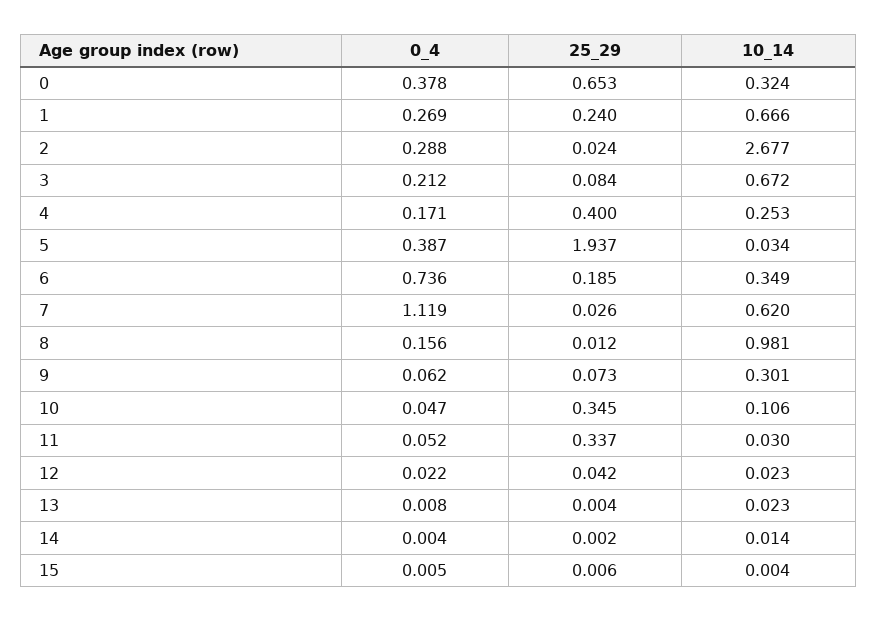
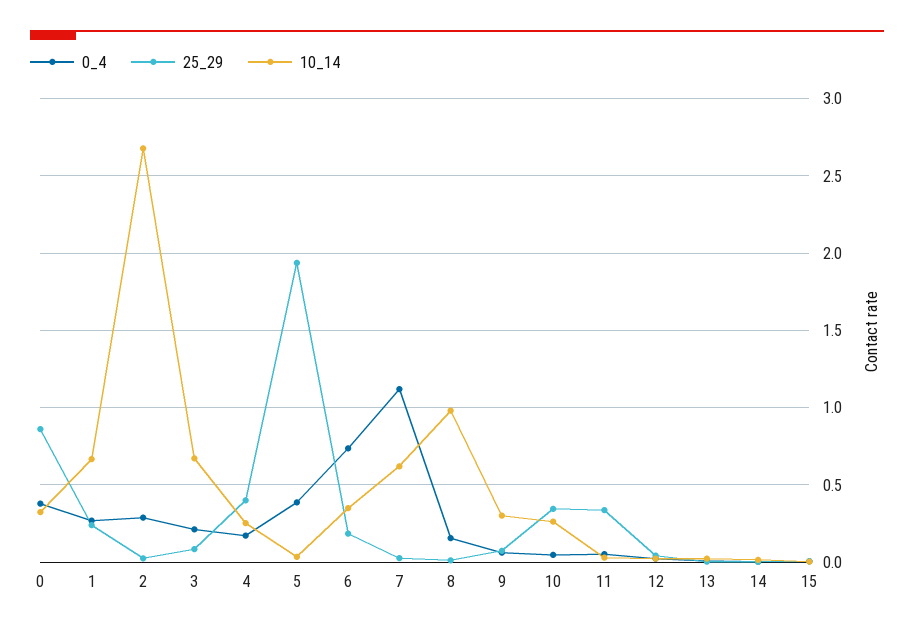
  {
    "0_4": {
      "0": 0.378,
      "1": 0.269,
      "2": 0.288,
      "3": 0.212,
      "4": 0.171,
      "5": 0.387,
      "6": 0.736,
      "7": 1.119,
      "8": 0.156,
      "9": 0.062,
      "10": 0.047,
      "11": 0.052,
      "12": 0.022,
      "13": 0.008,
      "14": 0.004,
      "15": 0.005
    },
    "25_29": {
-     "0": 0.653,
+     "0": 0.85,
      "1": 0.24,
      "2": 0.024,
      "3": 0.084,
      "4": 0.4,
      "5": 1.937,
      "6": 0.185,
      "7": 0.026,
      "8": 0.012,
      "9": 0.073,
      "10": 0.345,
      "11": 0.337,
      "12": 0.042,
      "13": 0.004,
      "14": 0.002,
      "15": 0.006
    },
    "10_14": {
      "0": 0.324,
      "1": 0.666,
      "2": 2.677,
      "3": 0.672,
      "4": 0.253,
      "5": 0.034,
      "6": 0.349,
      "7": 0.62,
      "8": 0.981,
      "9": 0.301,
-     "10": 0.106,
+     "10": 0.25,
      "11": 0.03,
      "12": 0.023,
      "13": 0.023,
      "14": 0.014,
      "15": 0.004
    }
  }

